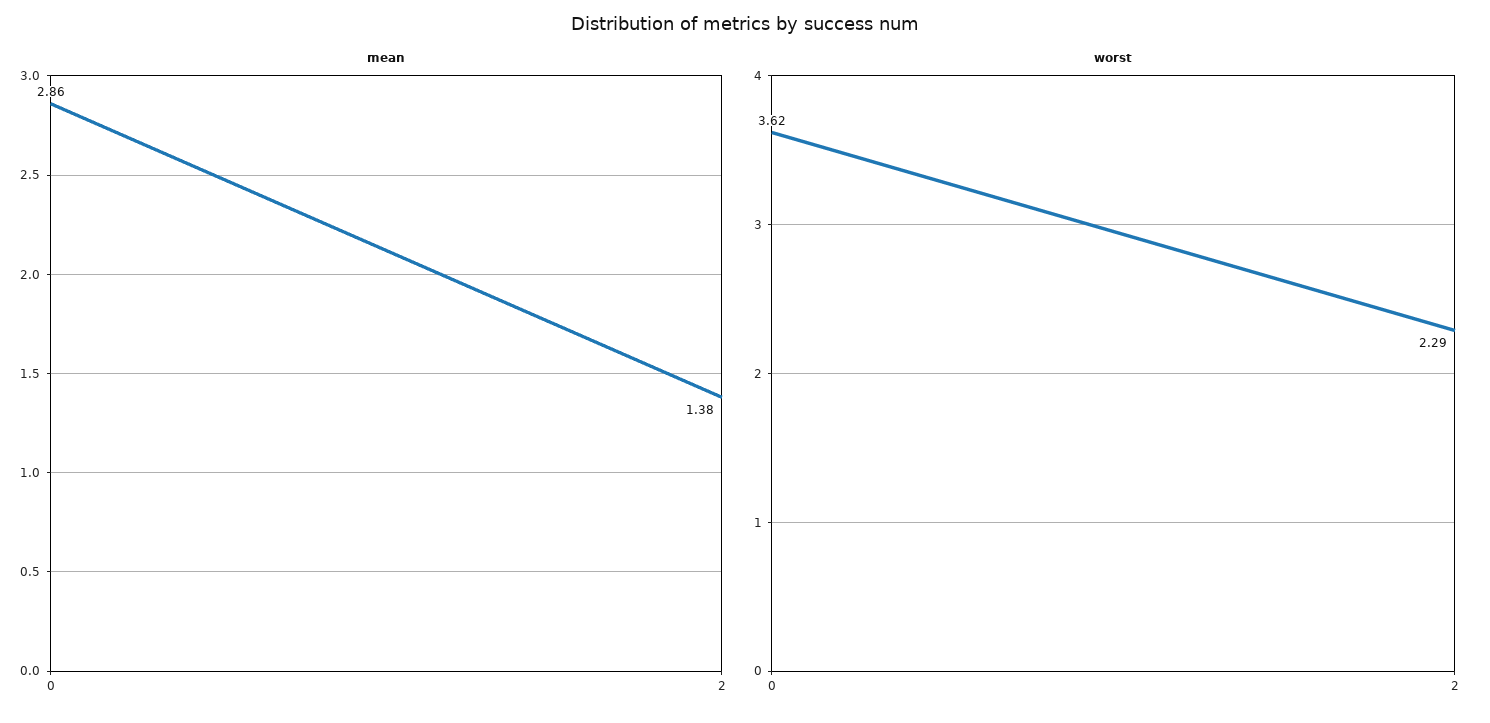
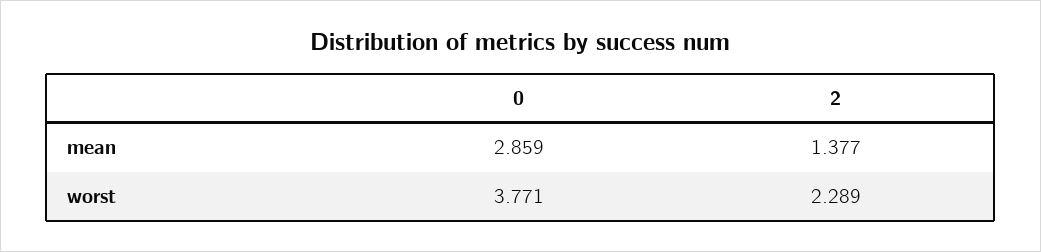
  {
    "mean": {
      "0": 2.859,
      "2": 1.377
    },
    "worst": {
-     "0": 3.62,
+     "0": 3.771,
      "2": 2.289
    }
  }

